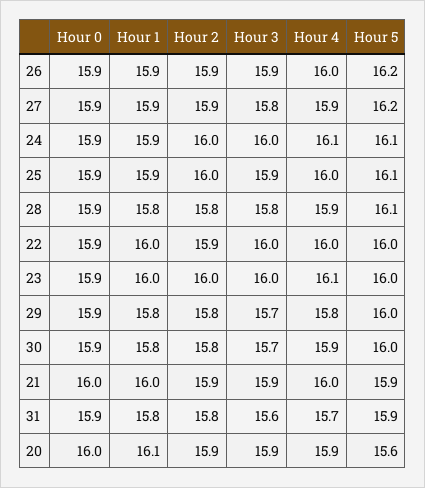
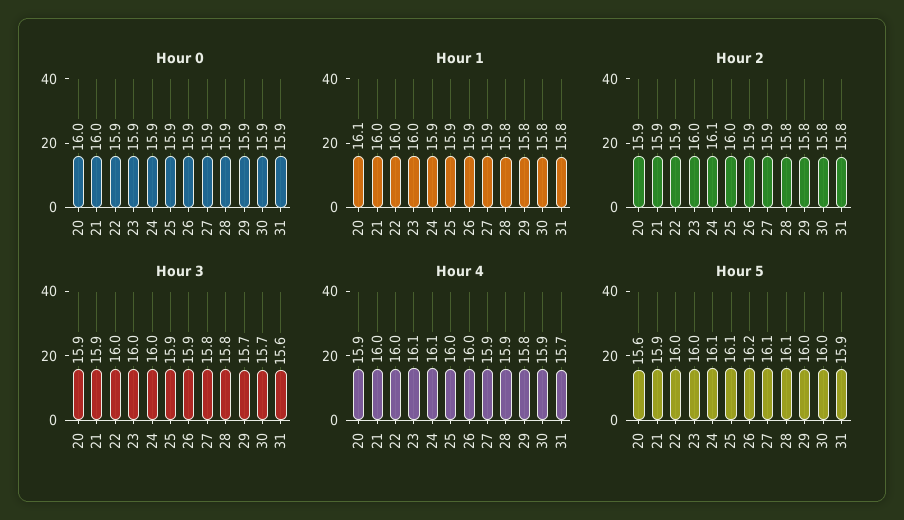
  {
    "Hour 0": {
      "26": 15.9,
      "27": 15.9,
      "24": 15.9,
      "25": 15.9,
      "28": 15.9,
      "22": 15.9,
      "23": 15.9,
      "29": 15.9,
      "30": 15.9,
      "21": 16,
      "31": 15.9,
      "20": 16
    },
    "Hour 1": {
      "26": 15.9,
      "27": 15.9,
      "24": 15.9,
      "25": 15.9,
      "28": 15.8,
      "22": 16,
      "23": 16,
      "29": 15.8,
      "30": 15.8,
      "21": 16,
      "31": 15.8,
      "20": 16.1
    },
    "Hour 2": {
      "26": 15.9,
      "27": 15.9,
-     "24": 16,
+     "24": 16.1,
      "25": 16,
      "28": 15.8,
      "22": 15.9,
      "23": 16,
      "29": 15.8,
      "30": 15.8,
      "21": 15.9,
      "31": 15.8,
      "20": 15.9
    },
    "Hour 3": {
      "26": 15.9,
      "27": 15.8,
      "24": 16,
      "25": 15.9,
      "28": 15.8,
      "22": 16,
      "23": 16,
      "29": 15.7,
      "30": 15.7,
      "21": 15.9,
      "31": 15.6,
      "20": 15.9
    },
    "Hour 4": {
      "26": 16,
      "27": 15.9,
      "24": 16.1,
      "25": 16,
      "28": 15.9,
      "22": 16,
      "23": 16.1,
      "29": 15.8,
      "30": 15.9,
      "21": 16,
      "31": 15.7,
      "20": 15.9
    },
    "Hour 5": {
      "26": 16.2,
-     "27": 16.2,
+     "27": 16.1,
      "24": 16.1,
      "25": 16.1,
      "28": 16.1,
      "22": 16,
      "23": 16,
      "29": 16,
      "30": 16,
      "21": 15.9,
      "31": 15.9,
      "20": 15.6
    }
  }

